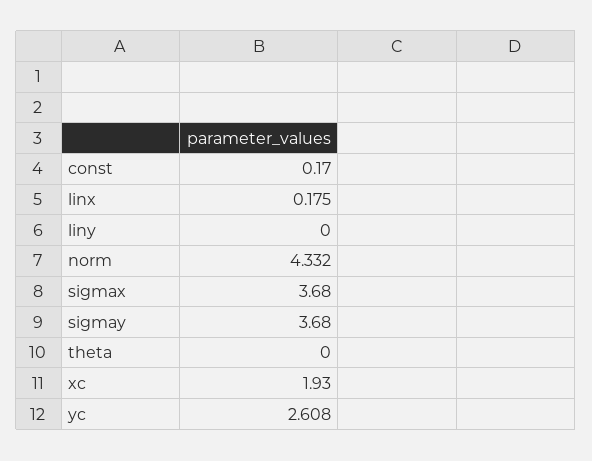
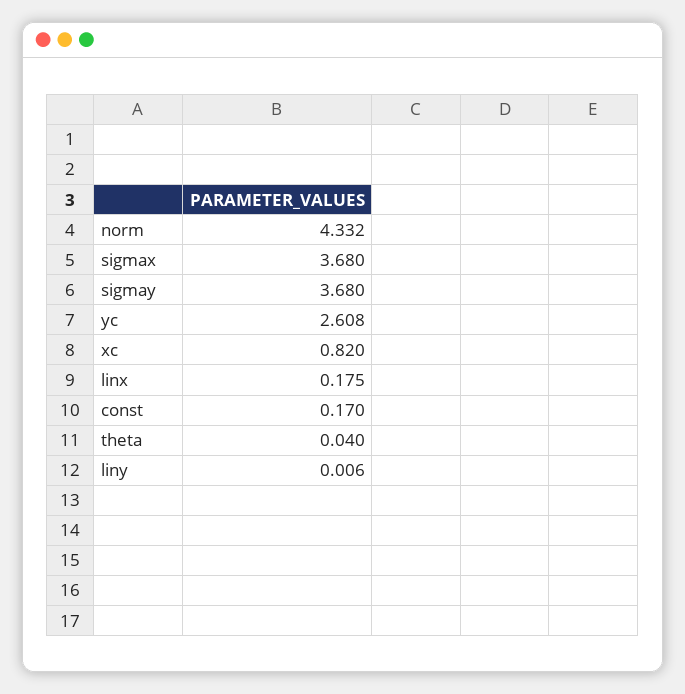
  {
    "const": 0.17,
    "linx": 0.175,
-   "liny": 0,
+   "liny": 0.006,
    "norm": 4.332,
    "sigmax": 3.68,
    "sigmay": 3.68,
-   "theta": 0,
+   "theta": 0.04,
-   "xc": 1.93,
+   "xc": 0.82,
    "yc": 2.608
  }

